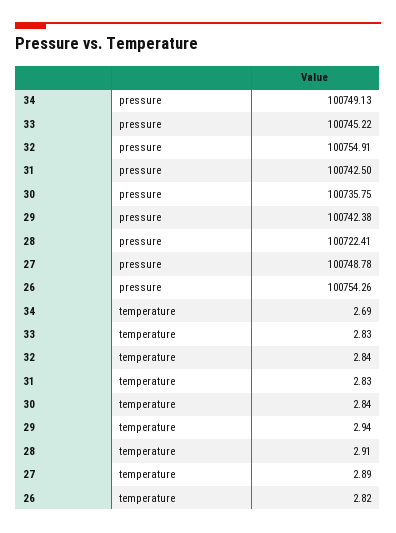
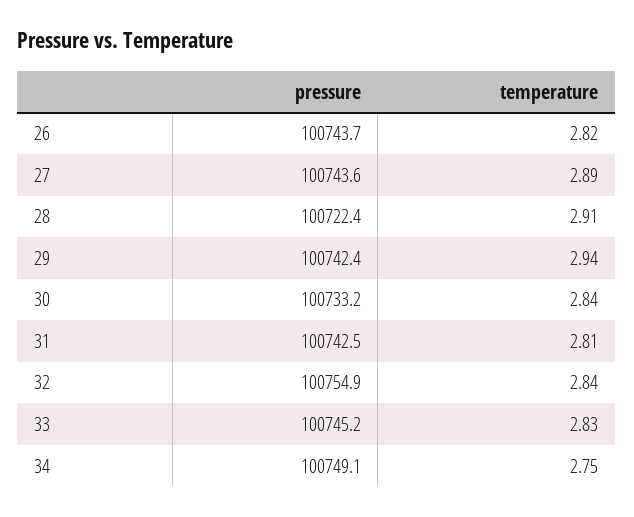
  {
    "34": {
      "pressure": 100749.13,
-     "temperature": 2.69
+     "temperature": 2.75
    },
    "33": {
      "pressure": 100745.22,
      "temperature": 2.83
    },
    "32": {
      "pressure": 100754.91,
      "temperature": 2.84
    },
    "31": {
      "pressure": 100742.5,
-     "temperature": 2.83
+     "temperature": 2.81
    },
    "30": {
-     "pressure": 100735.75,
+     "pressure": 100733.2,
      "temperature": 2.84
    },
    "29": {
      "pressure": 100742.38,
      "temperature": 2.94
    },
    "28": {
      "pressure": 100722.41,
      "temperature": 2.91
    },
    "27": {
-     "pressure": 100748.78,
+     "pressure": 100743.6,
      "temperature": 2.89
    },
    "26": {
-     "pressure": 100754.26,
+     "pressure": 100743.7,
      "temperature": 2.82
    }
  }

